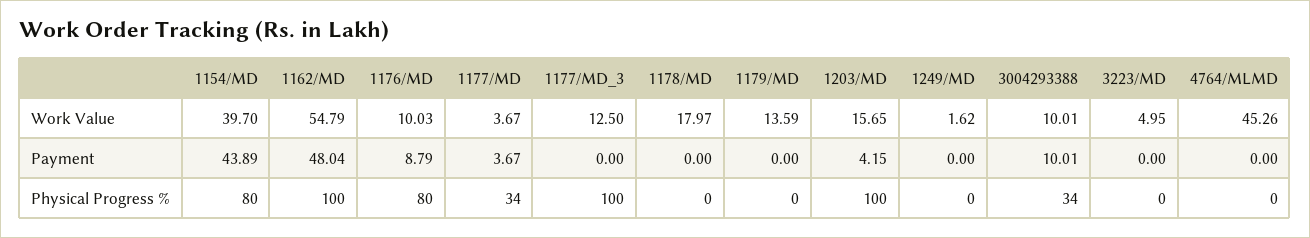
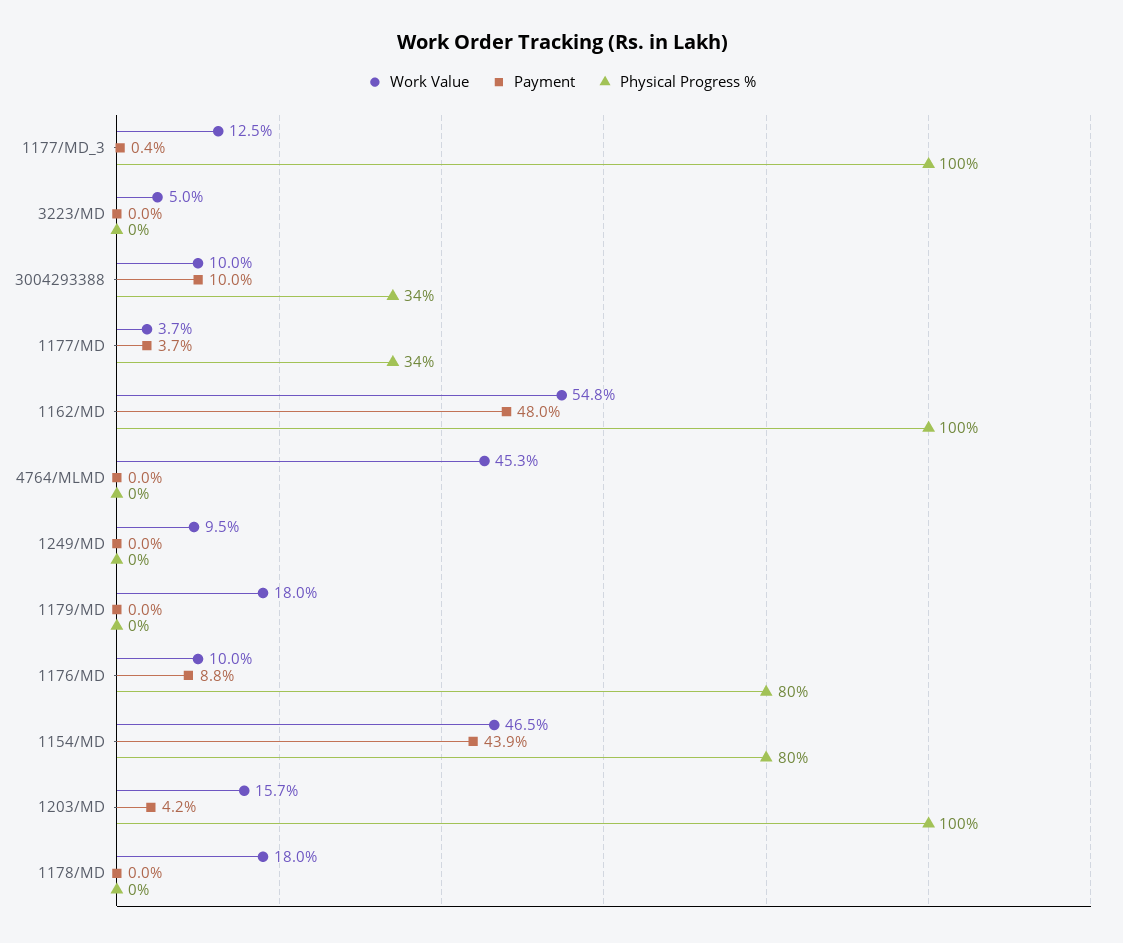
  {
    "Work Value": {
-     "1154/MD": 39.7,
+     "1154/MD": 46.5,
      "1162/MD": 54.79,
      "1176/MD": 10.03,
      "1177/MD": 3.67,
      "1177/MD_3": 12.5,
      "1178/MD": 17.97,
-     "1179/MD": 13.59,
+     "1179/MD": 18,
      "1203/MD": 15.65,
-     "1249/MD": 1.62,
+     "1249/MD": 9.5,
      "3004293388": 10.01,
      "3223/MD": 4.95,
      "4764/MLMD": 45.26
    },
    "Payment": {
      "1154/MD": 43.89,
      "1162/MD": 48.04,
      "1176/MD": 8.79,
      "1177/MD": 3.67,
-     "1177/MD_3": 0,
+     "1177/MD_3": 0.4,
      "1178/MD": 0,
      "1179/MD": 0,
      "1203/MD": 4.15,
      "1249/MD": 0,
      "3004293388": 10.01,
      "3223/MD": 0,
      "4764/MLMD": 0
    },
    "Physical Progress %": {
      "1154/MD": 80,
      "1162/MD": 100,
      "1176/MD": 80,
      "1177/MD": 34,
      "1177/MD_3": 100,
      "1178/MD": 0,
      "1179/MD": 0,
      "1203/MD": 100,
      "1249/MD": 0,
      "3004293388": 34,
      "3223/MD": 0,
      "4764/MLMD": 0
    }
  }

